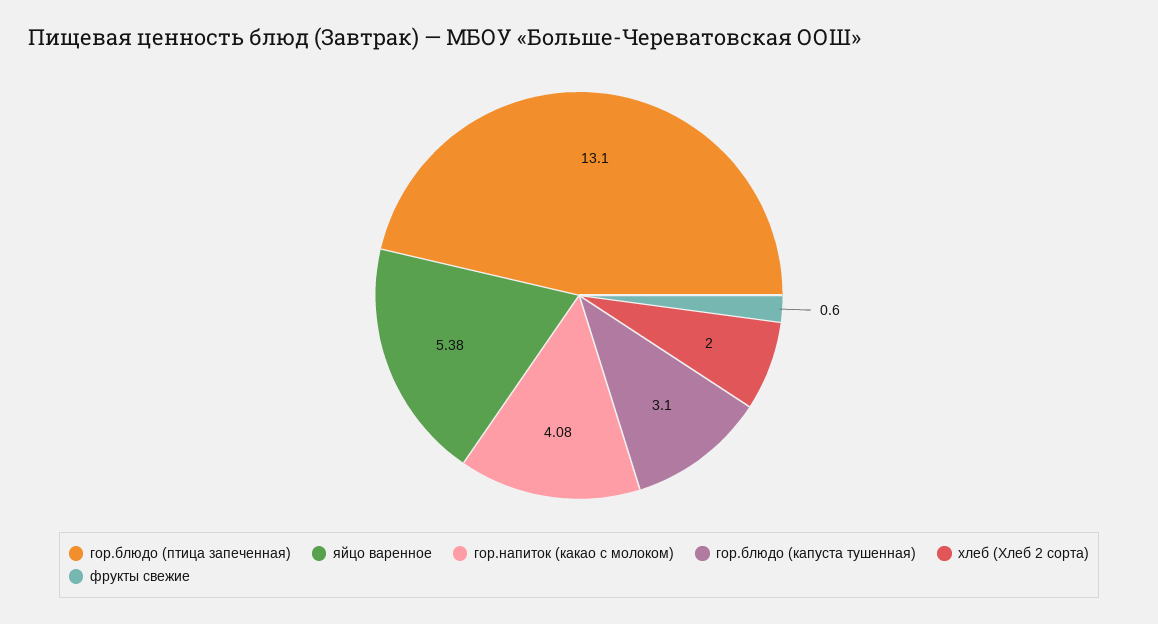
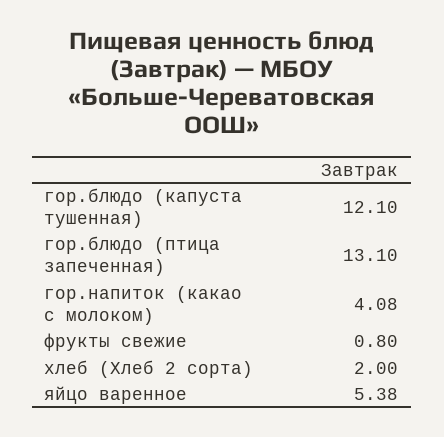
  {
    "гор.блюдо (птица запеченная)": 13.1,
    "яйцо варенное": 5.38,
    "гор.напиток (какао с молоком)": 4.08,
-   "гор.блюдо (капуста тушенная)": 3.1,
+   "гор.блюдо (капуста тушенная)": 12.1,
    "хлеб (Хлеб 2 сорта)": 2,
-   "фрукты свежие": 0.6
+   "фрукты свежие": 0.8
  }

